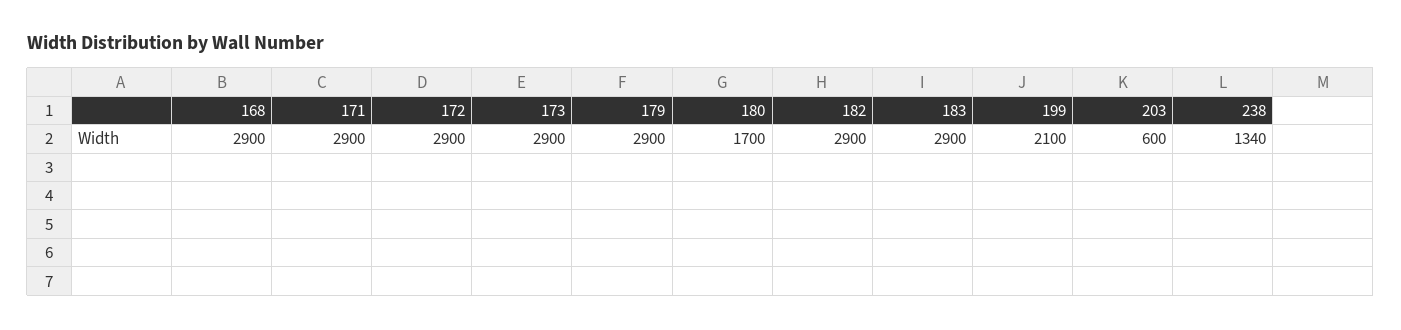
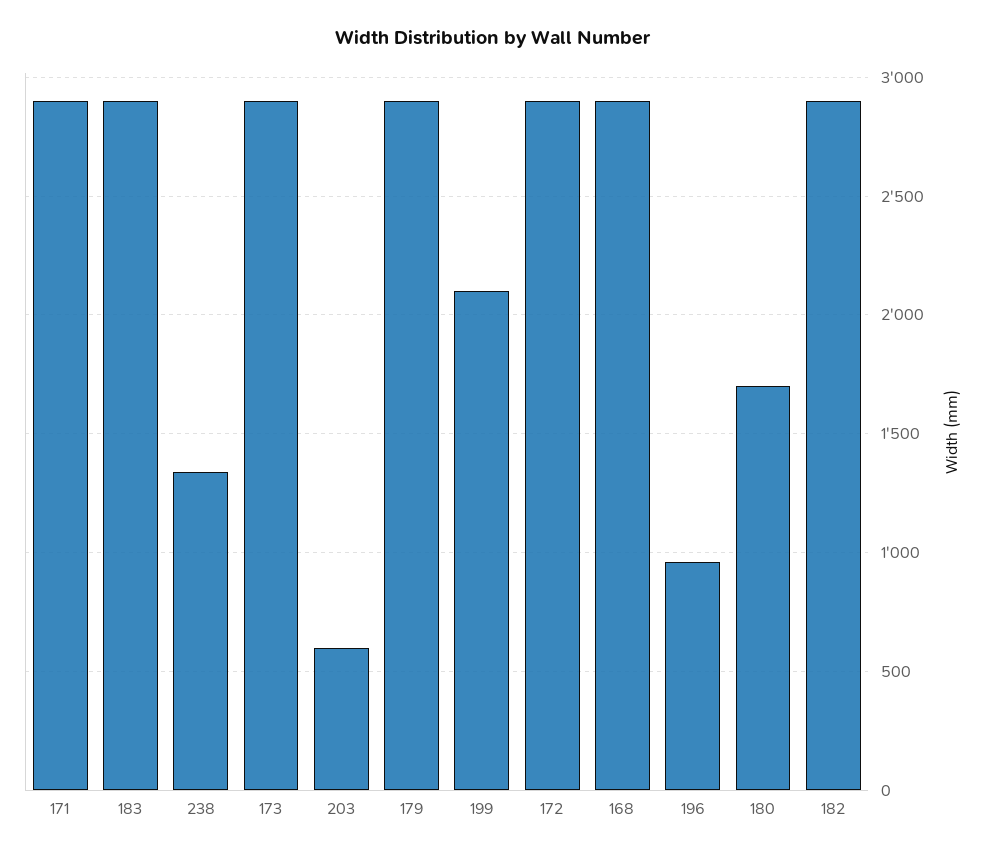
  {
    "168": 2900,
    "171": 2900,
    "172": 2900,
    "173": 2900,
    "179": 2900,
    "180": 1700,
    "182": 2900,
    "183": 2900,
    "199": 2100,
    "203": 600,
-   "238": 1340
+   "238": 1340,
+   "196": 950
  }

